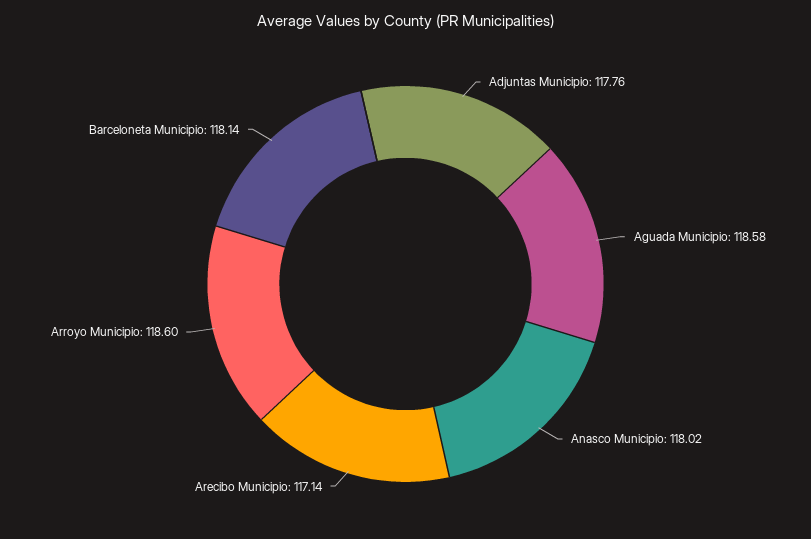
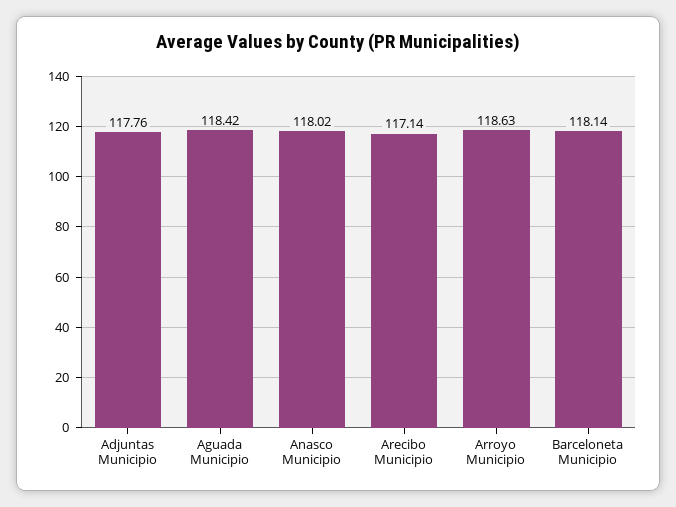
  {
    "Adjuntas Municipio": 117.76,
-   "Aguada Municipio": 118.58,
+   "Aguada Municipio": 118.42,
    "Anasco Municipio": 118.02,
    "Arecibo Municipio": 117.14,
-   "Arroyo Municipio": 118.6,
+   "Arroyo Municipio": 118.63,
    "Barceloneta Municipio": 118.14
  }

